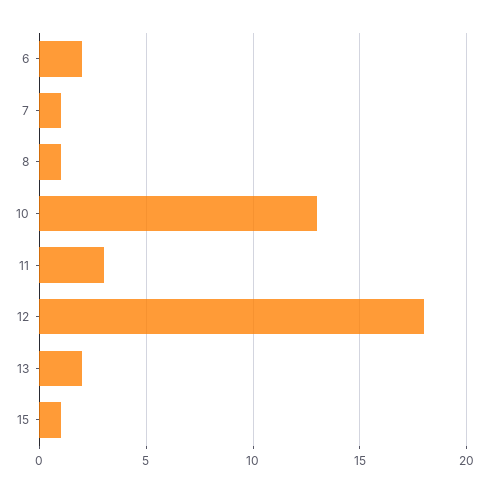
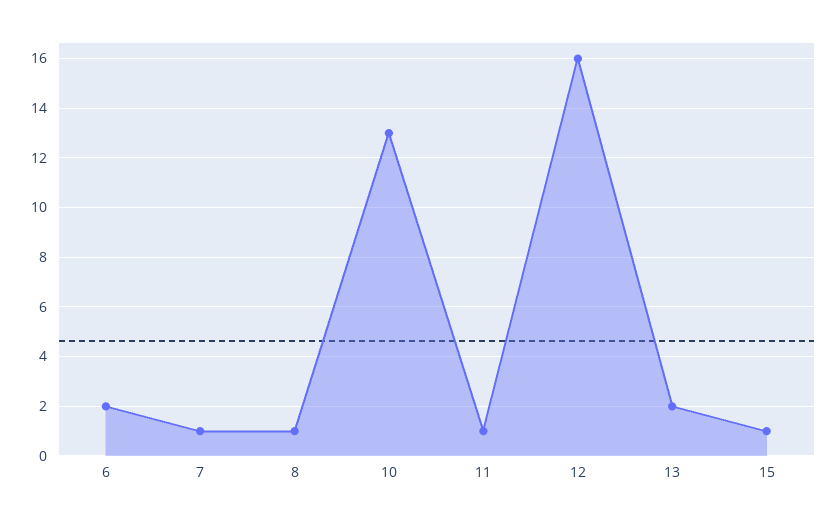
  {
    "6": 2,
    "7": 1,
    "8": 1,
    "10": 13,
-   "11": 3,
+   "11": 1,
-   "12": 18,
+   "12": 16,
    "13": 2,
    "15": 1
  }

